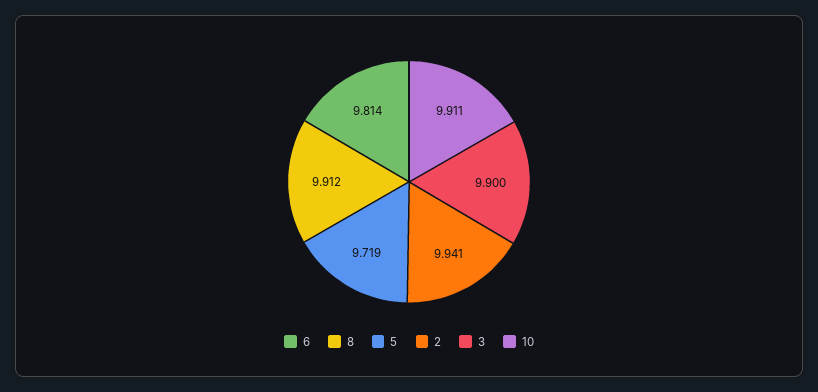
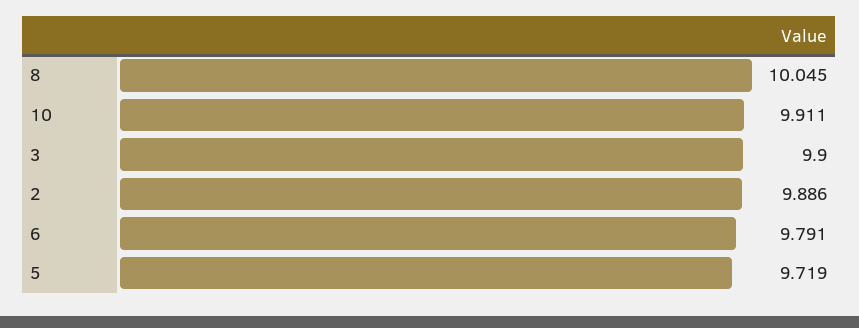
  {
-   "6": 9.814,
+   "6": 9.791,
-   "8": 9.912,
+   "8": 10.045,
    "5": 9.719,
-   "2": 9.941,
+   "2": 9.886,
    "3": 9.9,
    "10": 9.911
  }

